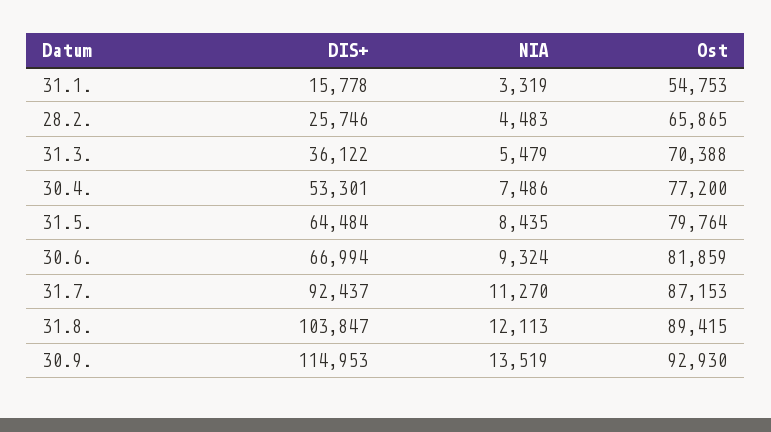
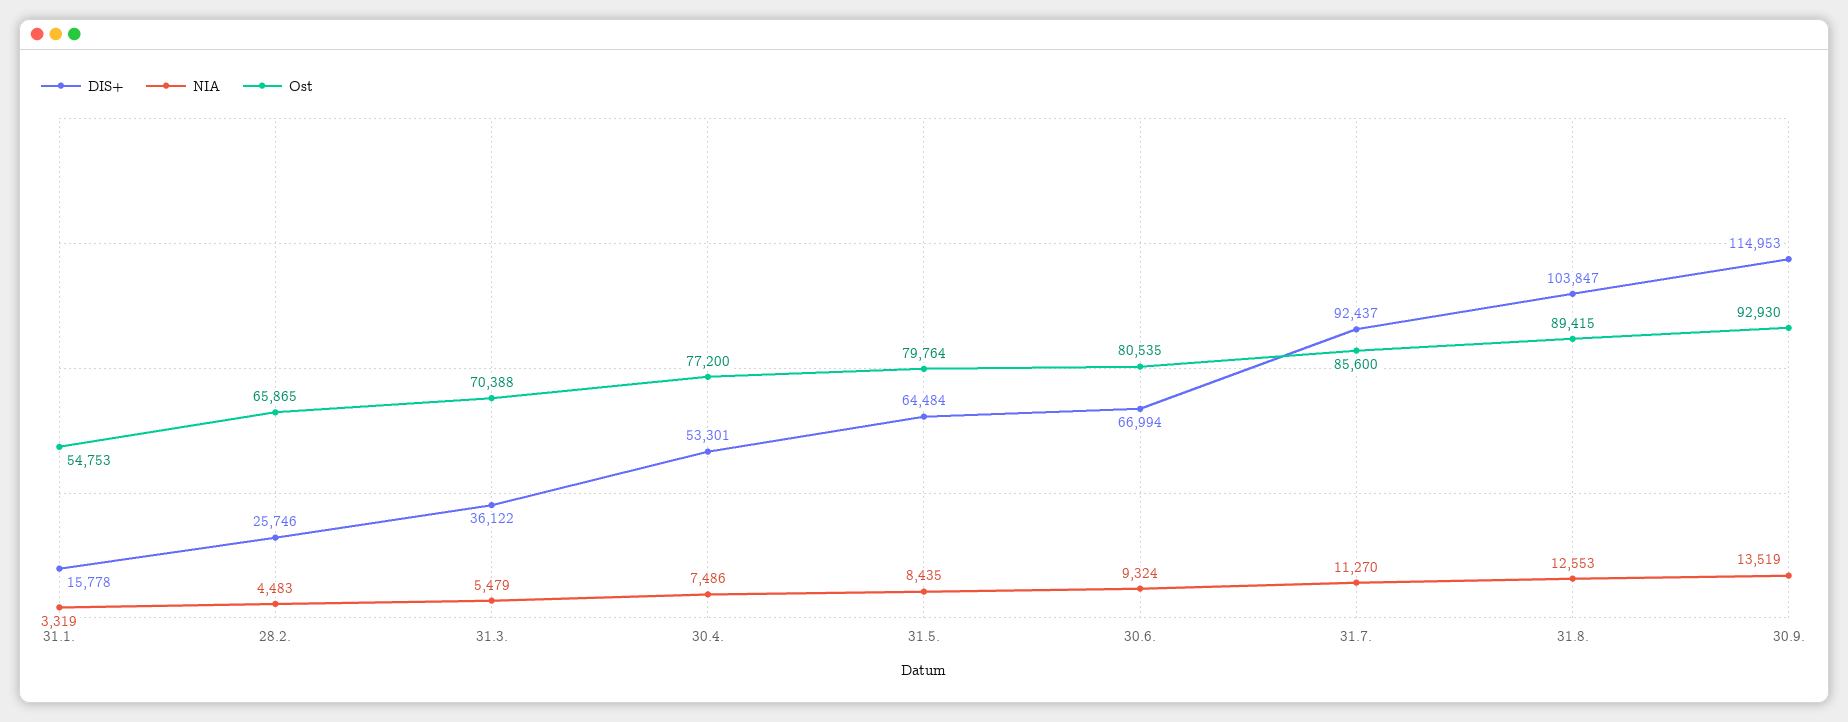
  {
    "DIS+": {
      "31.1.": 15778,
      "28.2.": 25746,
      "31.3.": 36122,
      "30.4.": 53301,
      "31.5.": 64484,
      "30.6.": 66994,
      "31.7.": 92437,
      "31.8.": 103847,
      "30.9.": 114953
    },
    "NIA": {
      "31.1.": 3319,
      "28.2.": 4483,
      "31.3.": 5479,
      "30.4.": 7486,
      "31.5.": 8435,
      "30.6.": 9324,
      "31.7.": 11270,
-     "31.8.": 12113,
+     "31.8.": 12553,
      "30.9.": 13519
    },
    "Ost": {
      "31.1.": 54753,
      "28.2.": 65865,
      "31.3.": 70388,
      "30.4.": 77200,
      "31.5.": 79764,
-     "30.6.": 81859,
+     "30.6.": 80535,
-     "31.7.": 87153,
+     "31.7.": 85600,
      "31.8.": 89415,
      "30.9.": 92930
    }
  }

